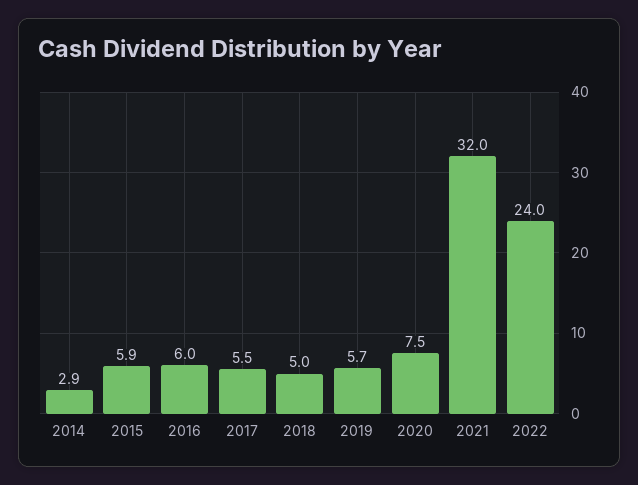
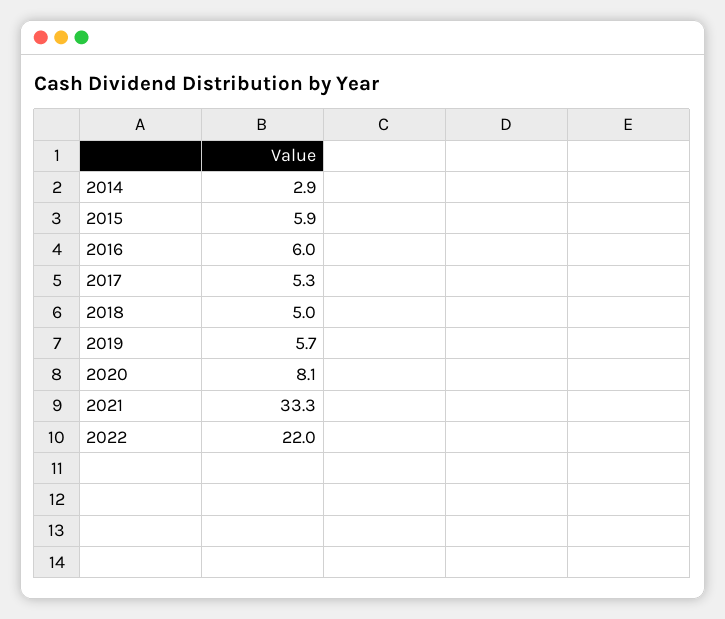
  {
    "2014": 2.9,
    "2015": 5.9,
    "2016": 6,
-   "2017": 5.5,
+   "2017": 5.3,
    "2018": 5,
    "2019": 5.7,
-   "2020": 7.5,
+   "2020": 8.1,
-   "2021": 32,
+   "2021": 33.3,
-   "2022": 24
+   "2022": 22
  }

